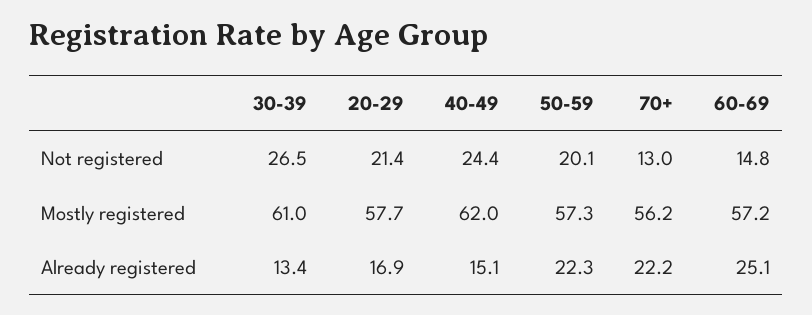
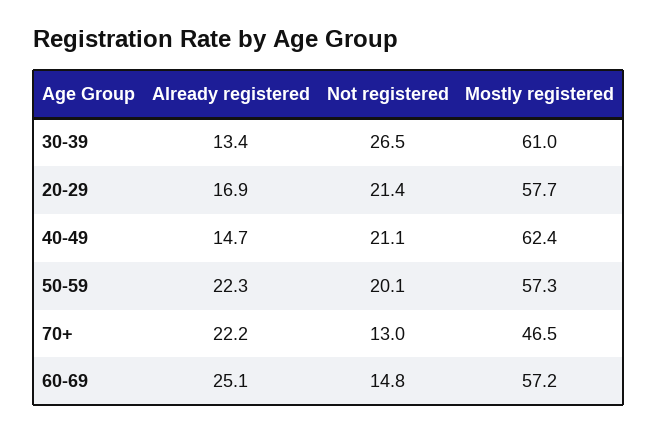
  {
    "30-39": {
      "Not registered": 26.5,
      "Mostly registered": 61,
      "Already registered": 13.4
    },
    "20-29": {
      "Not registered": 21.4,
      "Mostly registered": 57.7,
      "Already registered": 16.9
    },
    "40-49": {
-     "Not registered": 24.4,
+     "Not registered": 21.1,
-     "Mostly registered": 62,
+     "Mostly registered": 62.4,
-     "Already registered": 15.1
+     "Already registered": 14.7
    },
    "50-59": {
      "Not registered": 20.1,
      "Mostly registered": 57.3,
      "Already registered": 22.3
    },
    "70+": {
      "Not registered": 13,
-     "Mostly registered": 56.2,
+     "Mostly registered": 46.5,
      "Already registered": 22.2
    },
    "60-69": {
      "Not registered": 14.8,
      "Mostly registered": 57.2,
      "Already registered": 25.1
    }
  }

